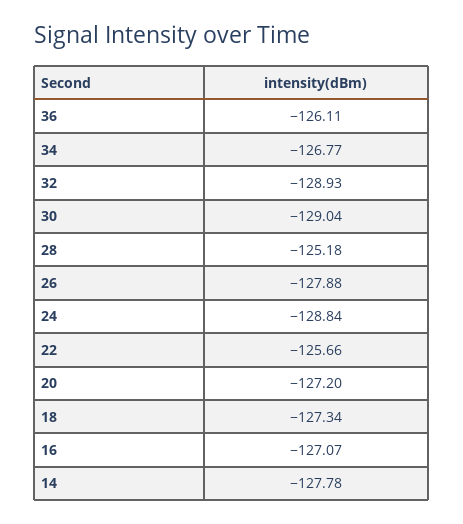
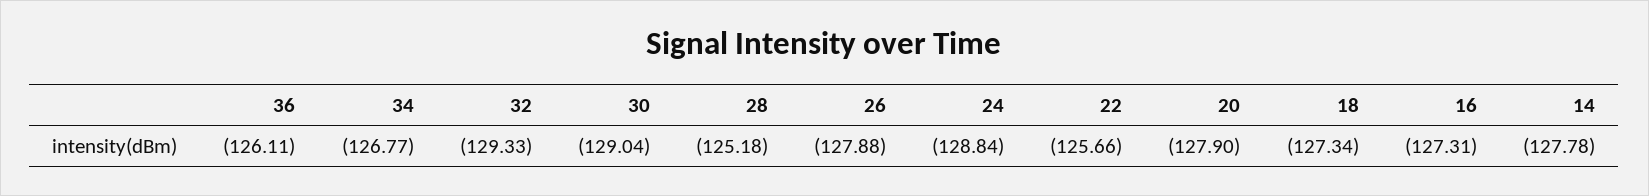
  {
    "36": -126.11,
    "34": -126.77,
-   "32": -128.93,
+   "32": -129.33,
    "30": -129.04,
    "28": -125.18,
    "26": -127.88,
    "24": -128.84,
    "22": -125.66,
-   "20": -127.2,
+   "20": -127.9,
    "18": -127.34,
-   "16": -127.07,
+   "16": -127.31,
    "14": -127.78
  }

